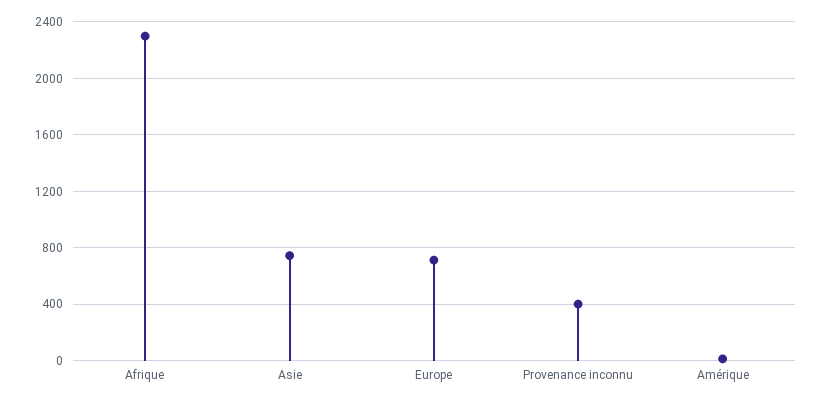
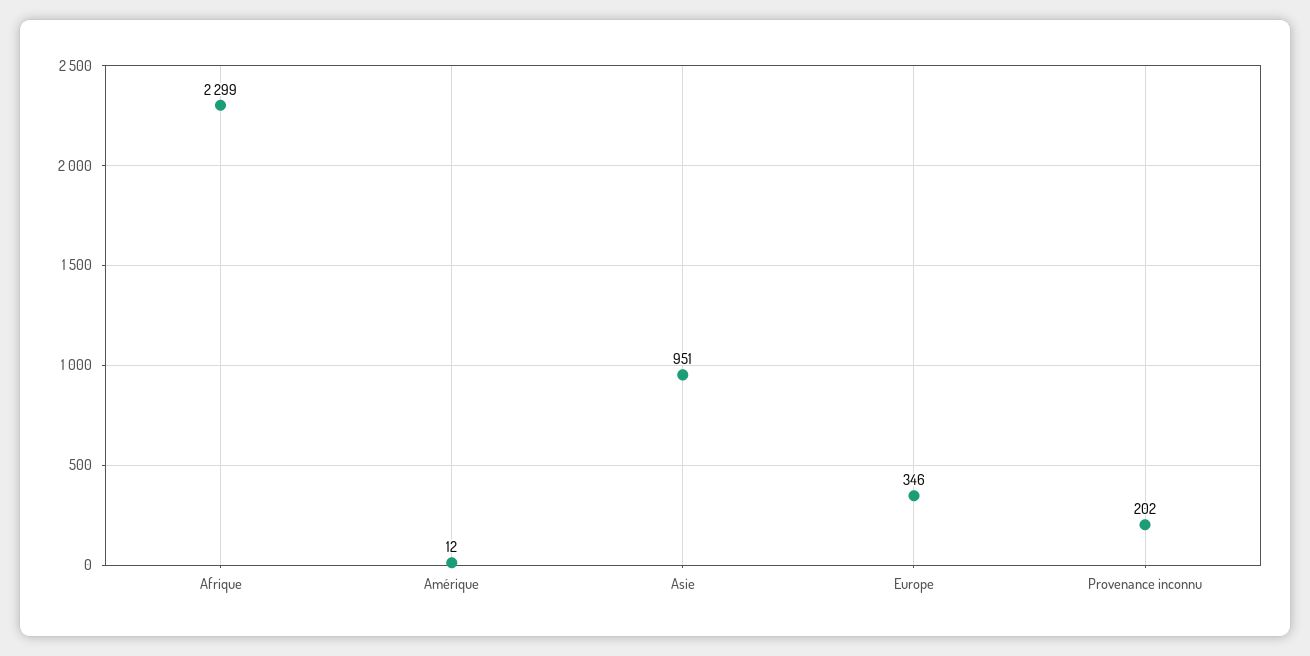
  {
    "Afrique": 2299,
-   "Asie": 750,
+   "Asie": 951,
-   "Europe": 700,
+   "Europe": 346,
-   "Provenance inconnu": 400,
+   "Provenance inconnu": 202,
    "Amérique": 12
  }

